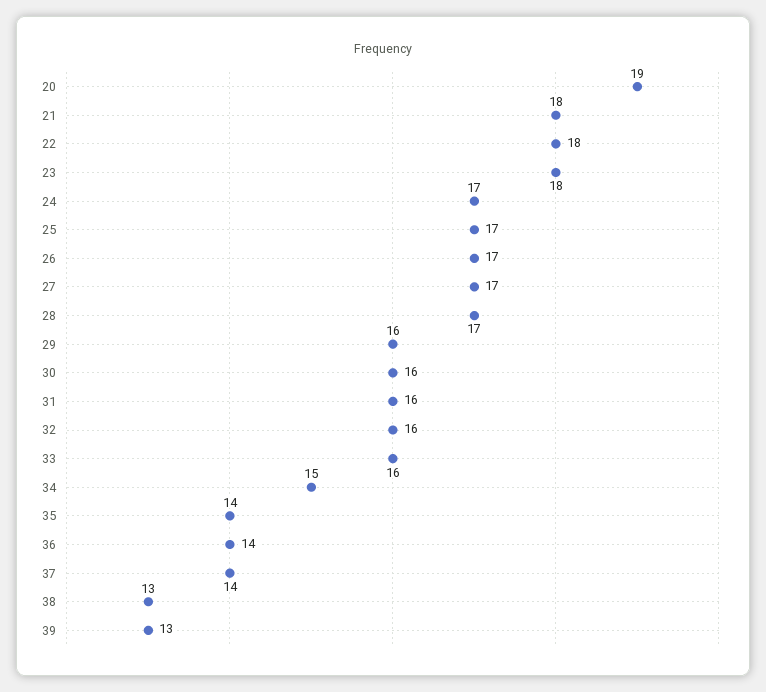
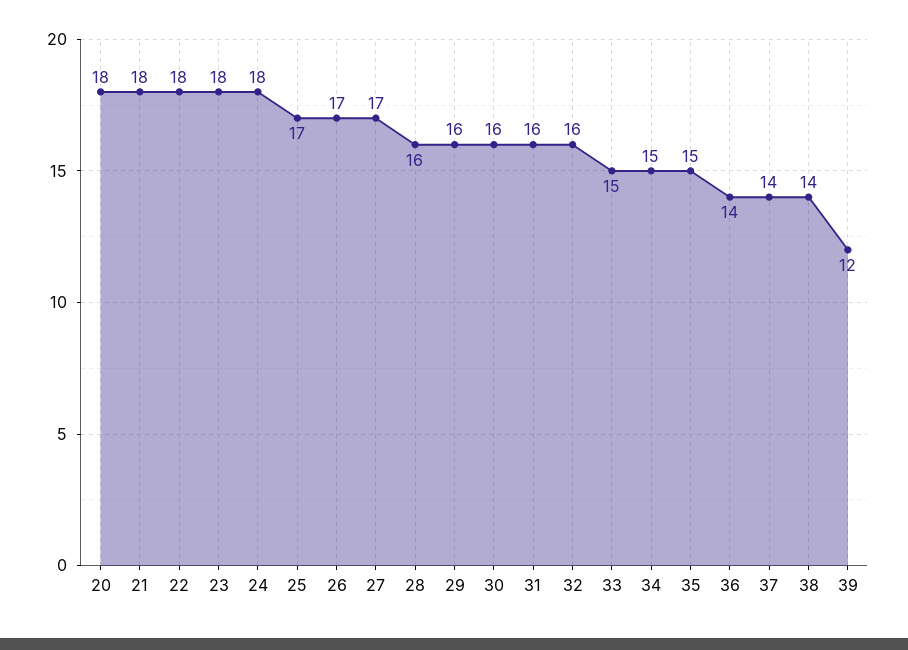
  {
-   "20": 19,
+   "20": 18,
    "21": 18,
    "22": 18,
    "23": 18,
-   "24": 17,
+   "24": 18,
    "25": 17,
    "26": 17,
    "27": 17,
-   "28": 17,
+   "28": 16,
    "29": 16,
    "30": 16,
    "31": 16,
    "32": 16,
-   "33": 16,
+   "33": 15,
    "34": 15,
-   "35": 14,
+   "35": 15,
    "36": 14,
    "37": 14,
-   "38": 13,
+   "38": 14,
-   "39": 13
+   "39": 12
  }

